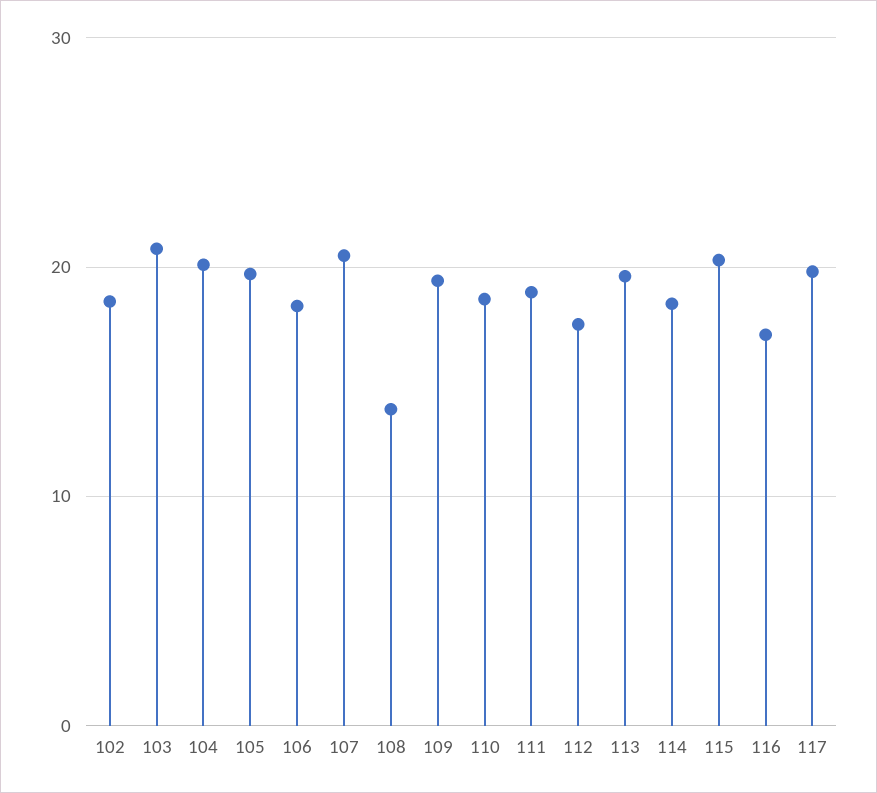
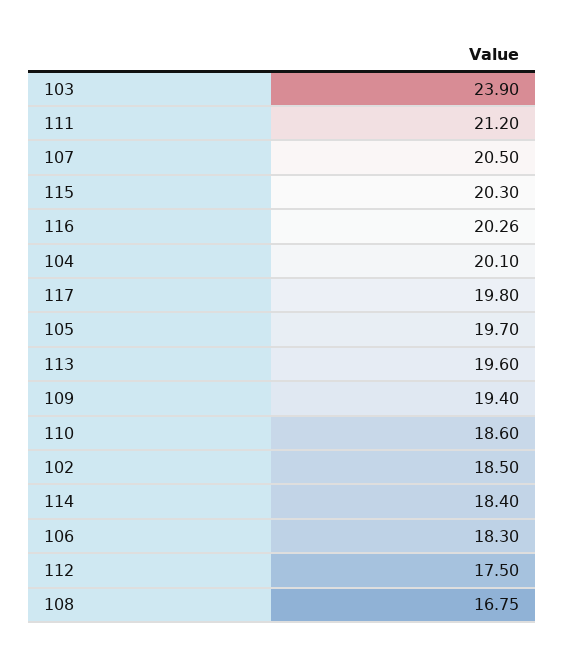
  {
    "102": 18.5,
-   "103": 21,
+   "103": 23.9,
    "104": 20.1,
    "105": 19.7,
    "106": 18.3,
    "107": 20.5,
-   "108": 14,
+   "108": 16.75,
    "109": 19.4,
    "110": 18.6,
-   "111": 19,
+   "111": 21.2,
    "112": 17.5,
    "113": 19.6,
    "114": 18.4,
    "115": 20.3,
-   "116": 17,
+   "116": 20.26,
    "117": 19.8
  }

